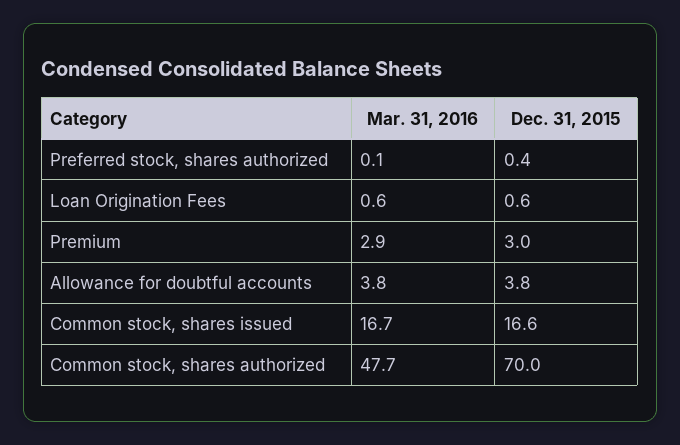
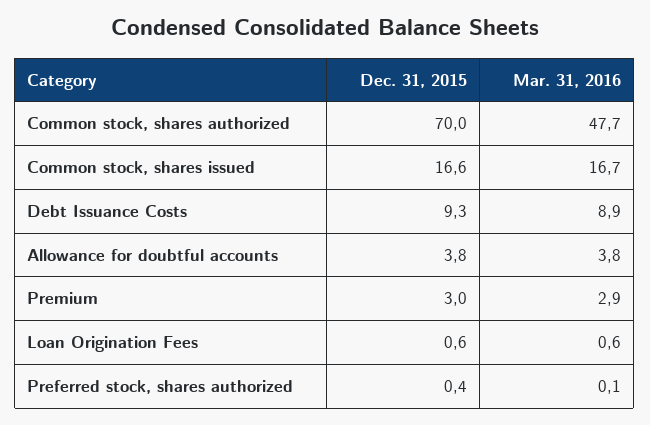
  {
    "Mar. 31, 2016": {
      "Preferred stock, shares authorized": 0.1,
      "Loan Origination Fees": 0.6,
      "Premium": 2.9,
      "Allowance for doubtful accounts": 3.8,
      "Common stock, shares issued": 16.7,
-     "Common stock, shares authorized": 47.7
+     "Common stock, shares authorized": 47.7,
+     "Debt Issuance Costs": 8.9
    },
    "Dec. 31, 2015": {
      "Preferred stock, shares authorized": 0.4,
      "Loan Origination Fees": 0.6,
      "Premium": 3,
      "Allowance for doubtful accounts": 3.8,
      "Common stock, shares issued": 16.6,
-     "Common stock, shares authorized": 70
+     "Common stock, shares authorized": 70,
+     "Debt Issuance Costs": 9.3
    }
  }

